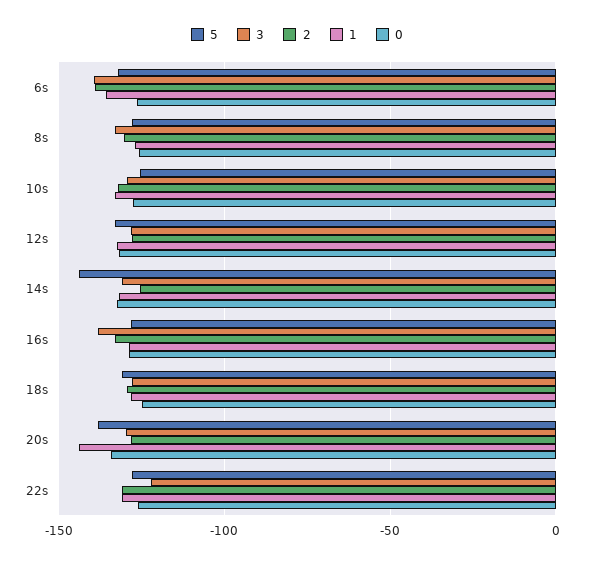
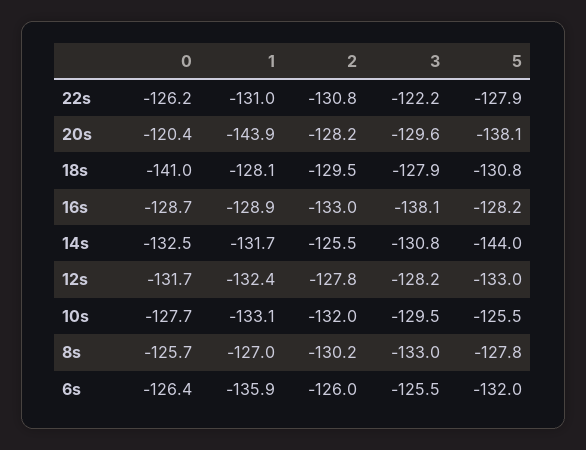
  {
    "5": {
      "6s": -132,
      "8s": -127.8,
      "10s": -125.5,
      "12s": -133,
      "14s": -144,
      "16s": -128.2,
      "18s": -130.8,
      "20s": -138.1,
      "22s": -127.9
    },
    "3": {
-     "6s": -140,
+     "6s": -125.5,
      "8s": -133,
      "10s": -129.5,
      "12s": -128.2,
      "14s": -130.8,
      "16s": -138.1,
      "18s": -127.9,
      "20s": -129.6,
      "22s": -122.2
    },
    "2": {
-     "6s": -140,
+     "6s": -126,
      "8s": -130.2,
      "10s": -132,
      "12s": -127.8,
      "14s": -125.5,
      "16s": -133,
      "18s": -129.5,
      "20s": -128.2,
      "22s": -130.8
    },
    "1": {
      "6s": -135.9,
      "8s": -127,
      "10s": -133.1,
      "12s": -132.4,
      "14s": -131.7,
      "16s": -128.9,
      "18s": -128.1,
      "20s": -143.9,
      "22s": -131
    },
    "0": {
      "6s": -126.4,
      "8s": -125.7,
      "10s": -127.7,
      "12s": -131.7,
      "14s": -132.5,
      "16s": -128.7,
-     "18s": -125,
+     "18s": -141,
-     "20s": -135,
+     "20s": -120.4,
      "22s": -126.2
    }
  }

